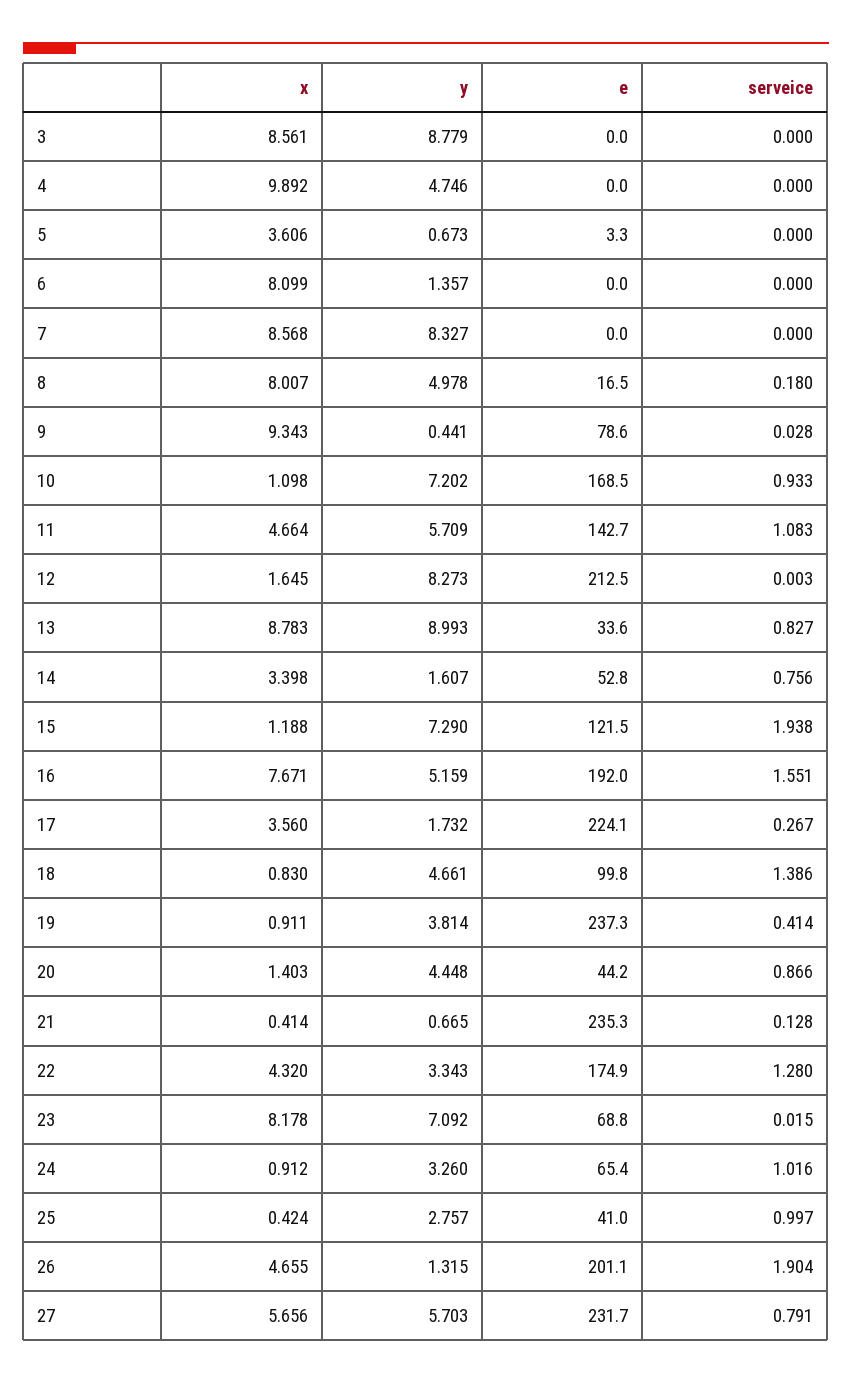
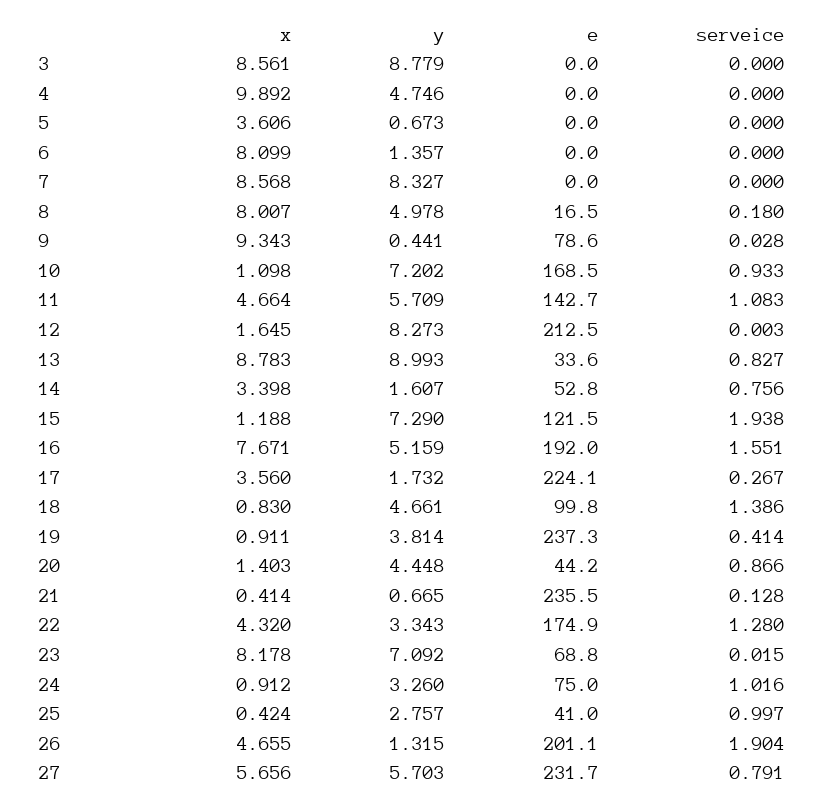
  {
    "x": {
      "3": 8.561,
      "4": 9.892,
      "5": 3.606,
      "6": 8.099,
      "7": 8.568,
      "8": 8.007,
      "9": 9.343,
      "10": 1.098,
      "11": 4.664,
      "12": 1.645,
      "13": 8.783,
      "14": 3.398,
      "15": 1.188,
      "16": 7.671,
      "17": 3.56,
      "18": 0.83,
      "19": 0.911,
      "20": 1.403,
      "21": 0.414,
      "22": 4.32,
      "23": 8.178,
      "24": 0.912,
      "25": 0.424,
      "26": 4.655,
      "27": 5.656
    },
    "y": {
      "3": 8.779,
      "4": 4.746,
      "5": 0.673,
      "6": 1.357,
      "7": 8.327,
      "8": 4.978,
      "9": 0.441,
      "10": 7.202,
      "11": 5.709,
      "12": 8.273,
      "13": 8.993,
      "14": 1.607,
      "15": 7.29,
      "16": 5.159,
      "17": 1.732,
      "18": 4.661,
      "19": 3.814,
      "20": 4.448,
      "21": 0.665,
      "22": 3.343,
      "23": 7.092,
      "24": 3.26,
      "25": 2.757,
      "26": 1.315,
      "27": 5.703
    },
    "e": {
      "3": 0,
      "4": 0,
-     "5": 3.3,
+     "5": 0,
      "6": 0,
      "7": 0,
      "8": 16.5,
      "9": 78.6,
      "10": 168.5,
      "11": 142.7,
      "12": 212.5,
      "13": 33.6,
      "14": 52.8,
      "15": 121.5,
      "16": 192,
      "17": 224.1,
      "18": 99.8,
      "19": 237.3,
      "20": 44.2,
-     "21": 235.3,
+     "21": 235.5,
      "22": 174.9,
      "23": 68.8,
-     "24": 65.4,
+     "24": 75,
      "25": 41,
      "26": 201.1,
      "27": 231.7
    },
    "serveice": {
      "3": 0,
      "4": 0,
      "5": 0,
      "6": 0,
      "7": 0,
      "8": 0.18,
      "9": 0.028,
      "10": 0.933,
      "11": 1.083,
      "12": 0.003,
      "13": 0.827,
      "14": 0.756,
      "15": 1.938,
      "16": 1.551,
      "17": 0.267,
      "18": 1.386,
      "19": 0.414,
      "20": 0.866,
      "21": 0.128,
      "22": 1.28,
      "23": 0.015,
      "24": 1.016,
      "25": 0.997,
      "26": 1.904,
      "27": 0.791
    }
  }

